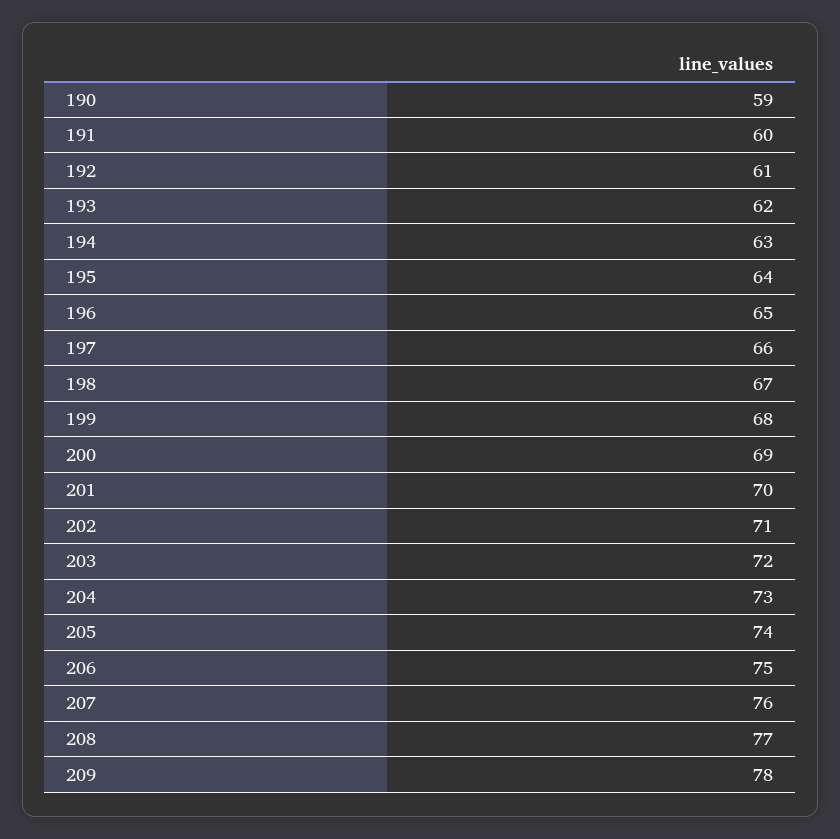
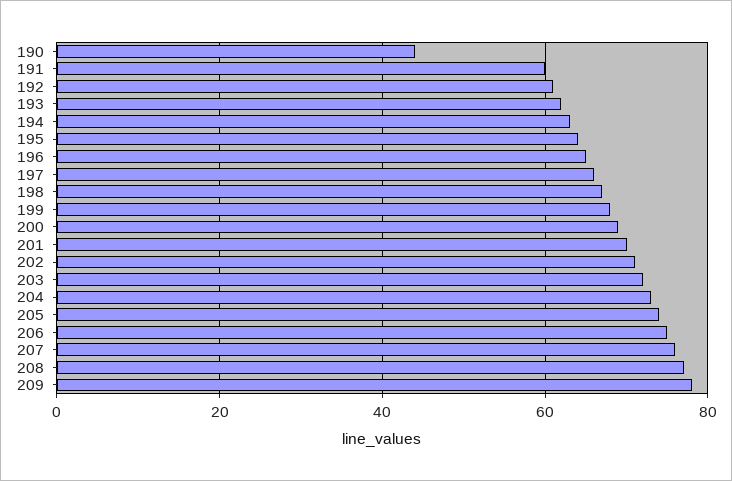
  {
-   "190": 59,
+   "190": 45,
    "191": 60,
    "192": 61,
    "193": 62,
    "194": 63,
    "195": 64,
    "196": 65,
    "197": 66,
    "198": 67,
    "199": 68,
    "200": 69,
    "201": 70,
    "202": 71,
    "203": 72,
    "204": 73,
    "205": 74,
    "206": 75,
    "207": 76,
    "208": 77,
    "209": 78
  }

